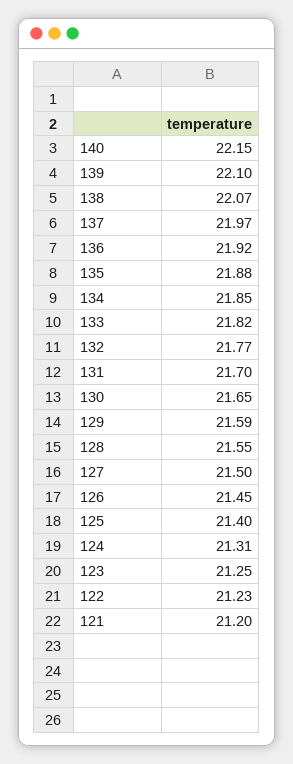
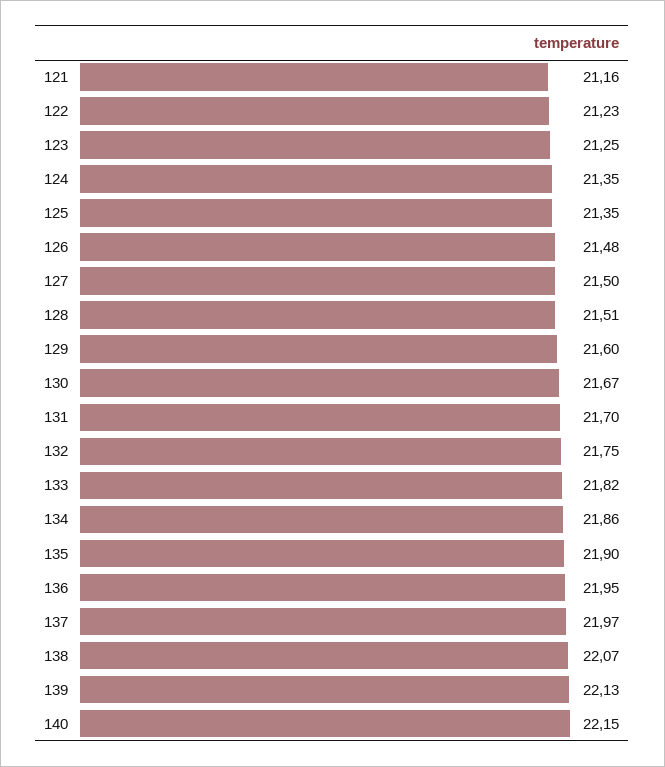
  {
    "140": 22.15,
-   "139": 22.1,
+   "139": 22.13,
    "138": 22.07,
    "137": 21.97,
-   "136": 21.92,
+   "136": 21.95,
-   "135": 21.88,
+   "135": 21.9,
-   "134": 21.85,
+   "134": 21.86,
    "133": 21.82,
-   "132": 21.77,
+   "132": 21.75,
    "131": 21.7,
-   "130": 21.65,
+   "130": 21.67,
-   "129": 21.59,
+   "129": 21.6,
-   "128": 21.55,
+   "128": 21.51,
    "127": 21.5,
-   "126": 21.45,
+   "126": 21.48,
-   "125": 21.4,
+   "125": 21.35,
-   "124": 21.31,
+   "124": 21.35,
    "123": 21.25,
    "122": 21.23,
-   "121": 21.2
+   "121": 21.16
  }

